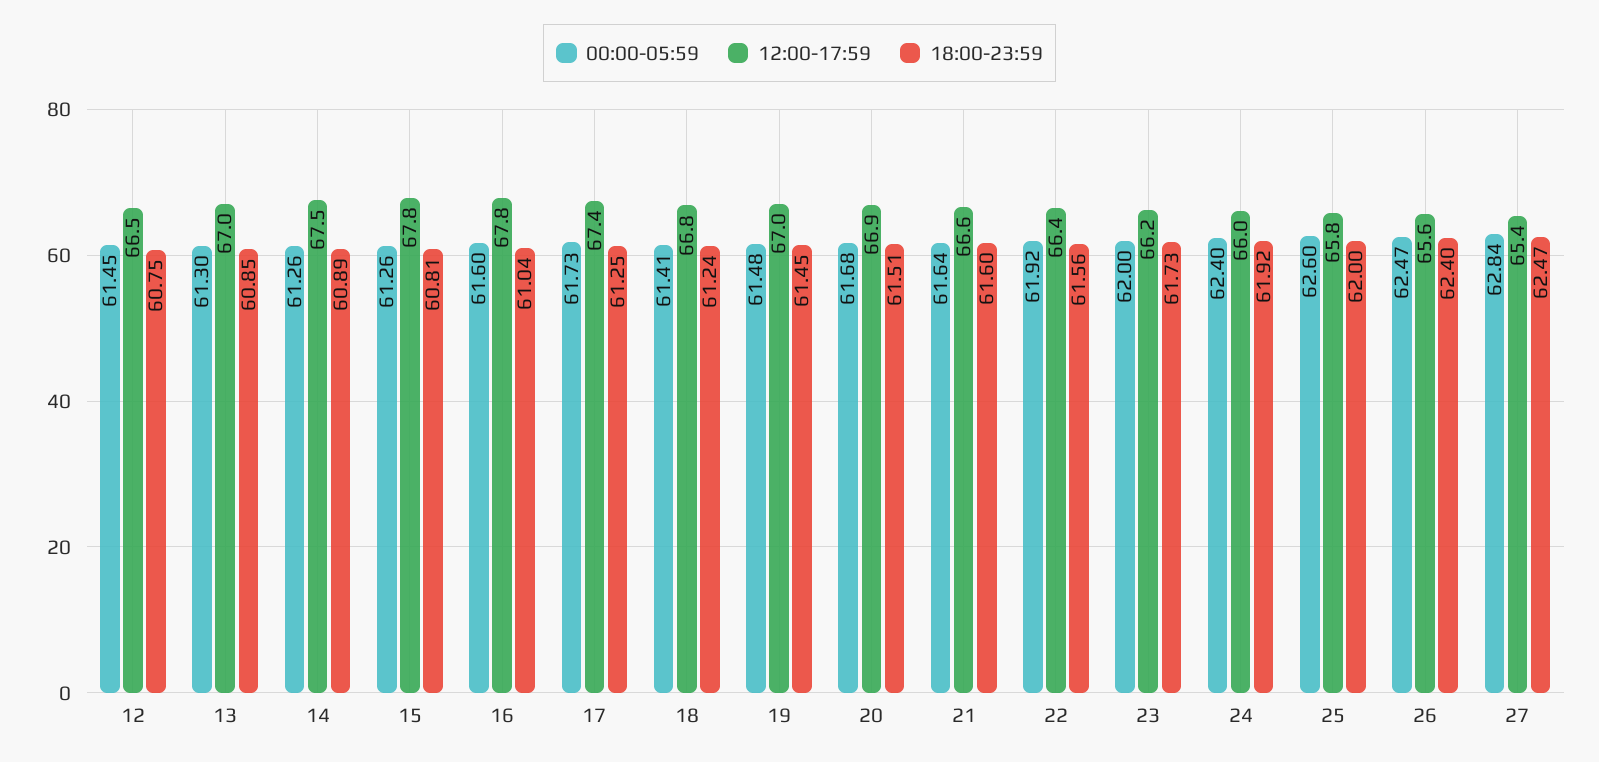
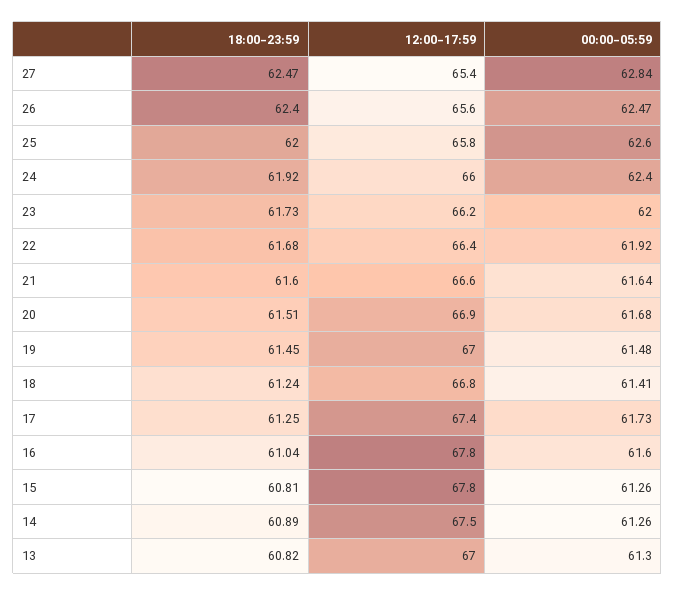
  {
    "00:00-05:59": {
-     "12": 61.45,
      "13": 61.3,
      "14": 61.26,
      "15": 61.26,
      "16": 61.6,
      "17": 61.73,
      "18": 61.41,
      "19": 61.48,
      "20": 61.68,
      "21": 61.64,
      "22": 61.92,
      "23": 62,
      "24": 62.4,
      "25": 62.6,
      "26": 62.47,
      "27": 62.84
    },
    "12:00-17:59": {
-     "12": 66.5,
      "13": 67,
      "14": 67.5,
      "15": 67.8,
      "16": 67.8,
      "17": 67.4,
      "18": 66.8,
      "19": 67,
      "20": 66.9,
      "21": 66.6,
      "22": 66.4,
      "23": 66.2,
      "24": 66,
      "25": 65.8,
      "26": 65.6,
      "27": 65.4
    },
    "18:00-23:59": {
-     "12": 60.75,
-     "13": 60.85,
+     "13": 60.82,
      "14": 60.89,
      "15": 60.81,
      "16": 61.04,
      "17": 61.25,
      "18": 61.24,
      "19": 61.45,
      "20": 61.51,
      "21": 61.6,
-     "22": 61.56,
+     "22": 61.68,
      "23": 61.73,
      "24": 61.92,
      "25": 62,
      "26": 62.4,
      "27": 62.47
    }
  }

